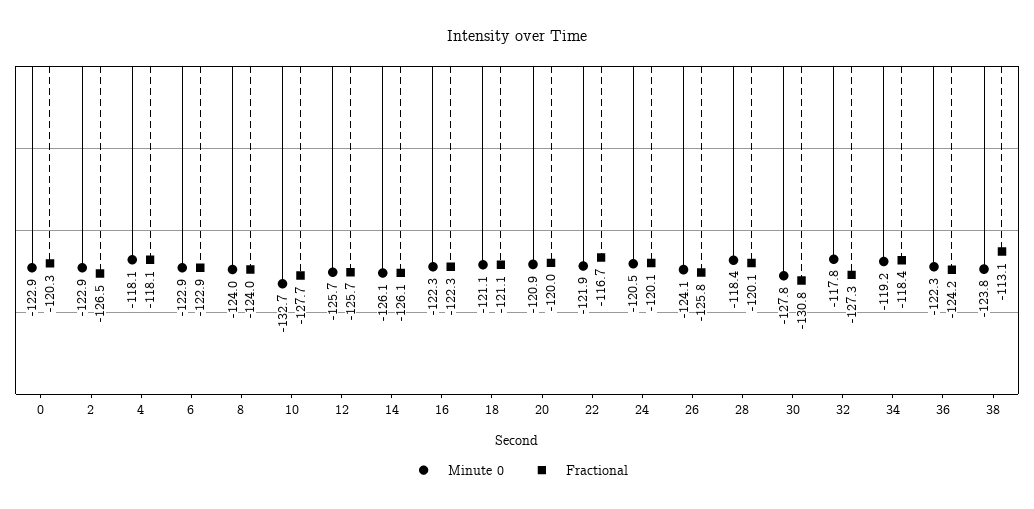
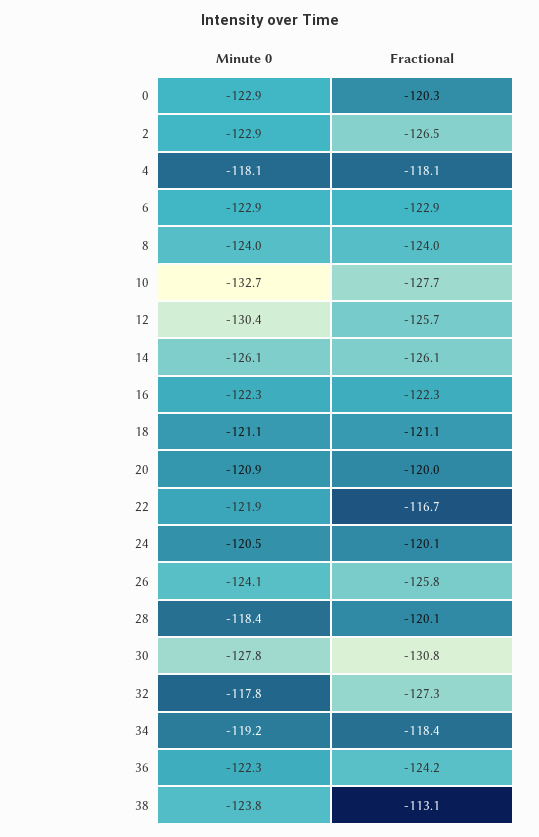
  {
    "Minute 0": {
      "0": -122.9,
      "2": -122.9,
      "4": -118.1,
      "6": -122.9,
      "8": -124,
      "10": -132.7,
-     "12": -125.7,
+     "12": -130.4,
      "14": -126.1,
      "16": -122.3,
      "18": -121.1,
      "20": -120.9,
      "22": -121.9,
      "24": -120.5,
      "26": -124.1,
      "28": -118.4,
      "30": -127.8,
      "32": -117.8,
      "34": -119.2,
      "36": -122.3,
      "38": -123.8
    },
    "Fractional": {
      "0": -120.3,
      "2": -126.5,
      "4": -118.1,
      "6": -122.9,
      "8": -124,
      "10": -127.7,
      "12": -125.7,
      "14": -126.1,
      "16": -122.3,
      "18": -121.1,
      "20": -120,
      "22": -116.7,
      "24": -120.1,
      "26": -125.8,
      "28": -120.1,
      "30": -130.8,
      "32": -127.3,
      "34": -118.4,
      "36": -124.2,
      "38": -113.1
    }
  }

